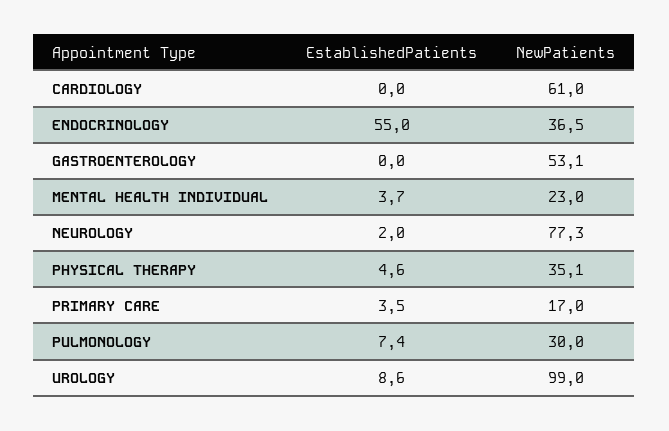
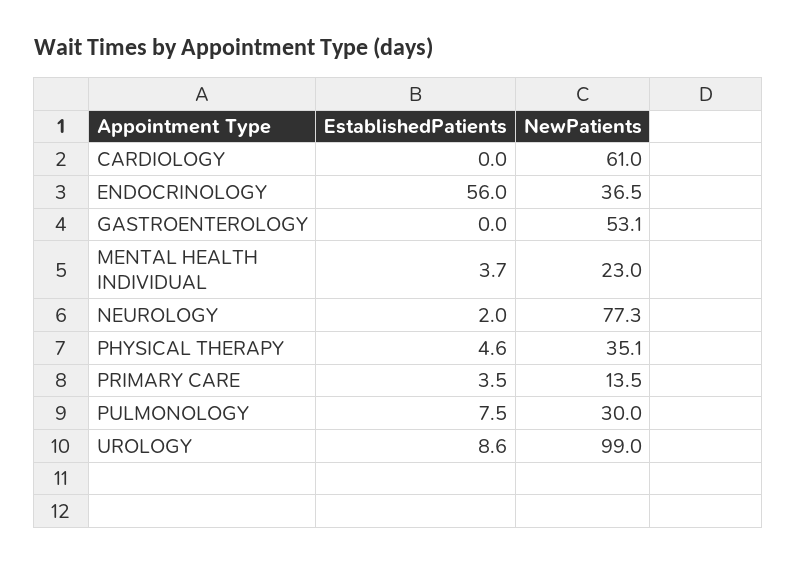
  {
    "EstablishedPatients": {
      "CARDIOLOGY": 0,
-     "ENDOCRINOLOGY": 55,
+     "ENDOCRINOLOGY": 56,
      "GASTROENTEROLOGY": 0,
      "MENTAL HEALTH INDIVIDUAL": 3.7,
      "NEUROLOGY": 2,
      "PHYSICAL THERAPY": 4.6,
      "PRIMARY CARE": 3.5,
-     "PULMONOLOGY": 7.4,
+     "PULMONOLOGY": 7.5,
      "UROLOGY": 8.6
    },
    "NewPatients": {
      "CARDIOLOGY": 61,
      "ENDOCRINOLOGY": 36.5,
      "GASTROENTEROLOGY": 53.1,
      "MENTAL HEALTH INDIVIDUAL": 23,
      "NEUROLOGY": 77.3,
      "PHYSICAL THERAPY": 35.1,
-     "PRIMARY CARE": 17,
+     "PRIMARY CARE": 13.5,
      "PULMONOLOGY": 30,
      "UROLOGY": 99
    }
  }

